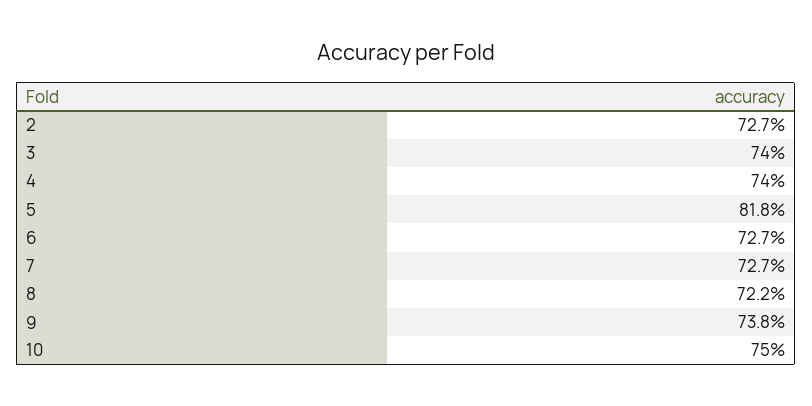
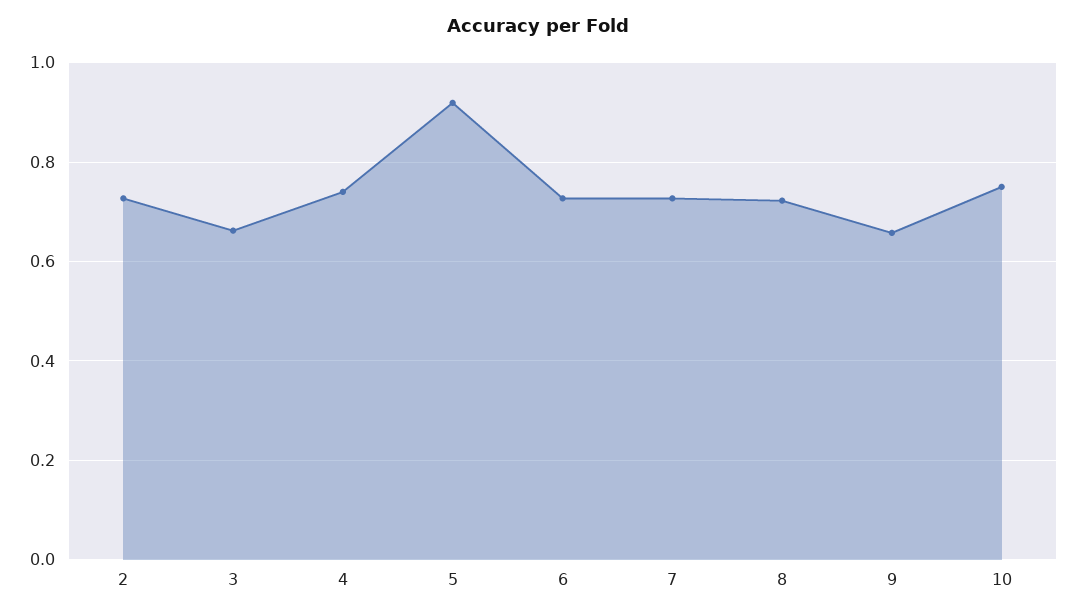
  {
    "2": 0.727,
-   "3": 0.74,
+   "3": 0.66,
    "4": 0.74,
-   "5": 0.818,
+   "5": 0.92,
    "6": 0.727,
    "7": 0.727,
    "8": 0.722,
-   "9": 0.738,
+   "9": 0.66,
    "10": 0.75
  }

